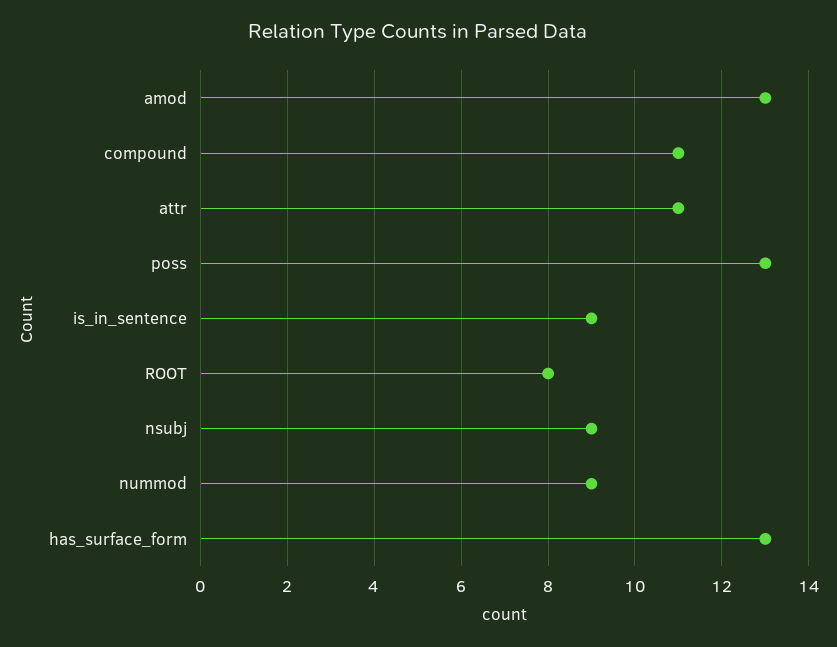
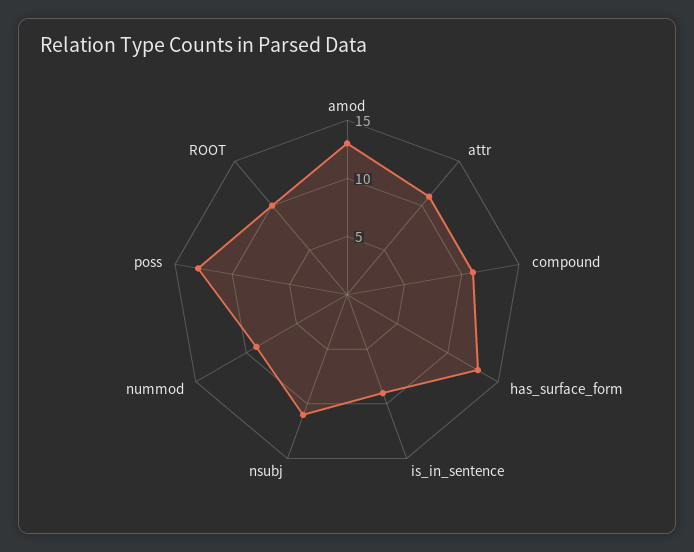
  {
    "amod": 13,
    "compound": 11,
    "attr": 11,
    "poss": 13,
    "is_in_sentence": 9,
-   "ROOT": 8,
+   "ROOT": 10,
-   "nsubj": 9,
+   "nsubj": 11,
    "nummod": 9,
    "has_surface_form": 13
  }

